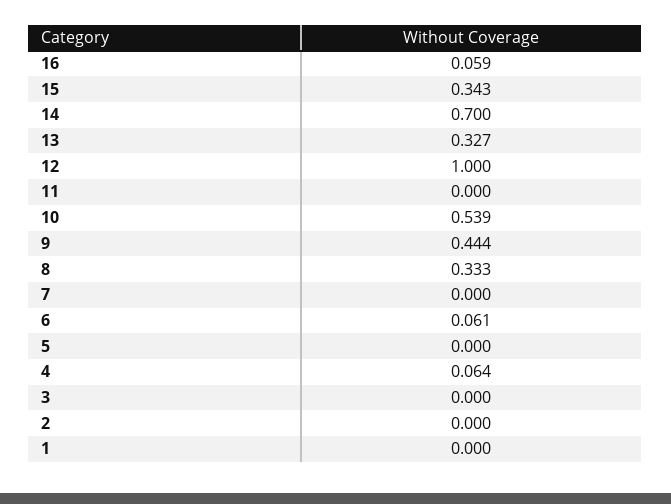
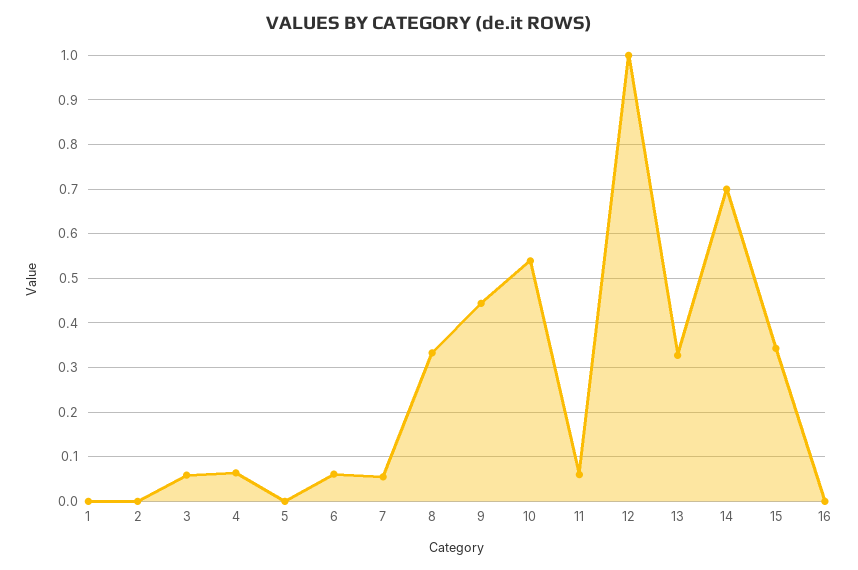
  {
-   "16": 0.059,
+   "16": 0,
    "15": 0.343,
    "14": 0.7,
    "13": 0.327,
    "12": 1,
-   "11": 0,
+   "11": 0.06,
    "10": 0.539,
    "9": 0.444,
    "8": 0.333,
-   "7": 0,
+   "7": 0.06,
    "6": 0.061,
    "5": 0,
    "4": 0.064,
-   "3": 0,
+   "3": 0.06,
    "2": 0,
    "1": 0
  }

